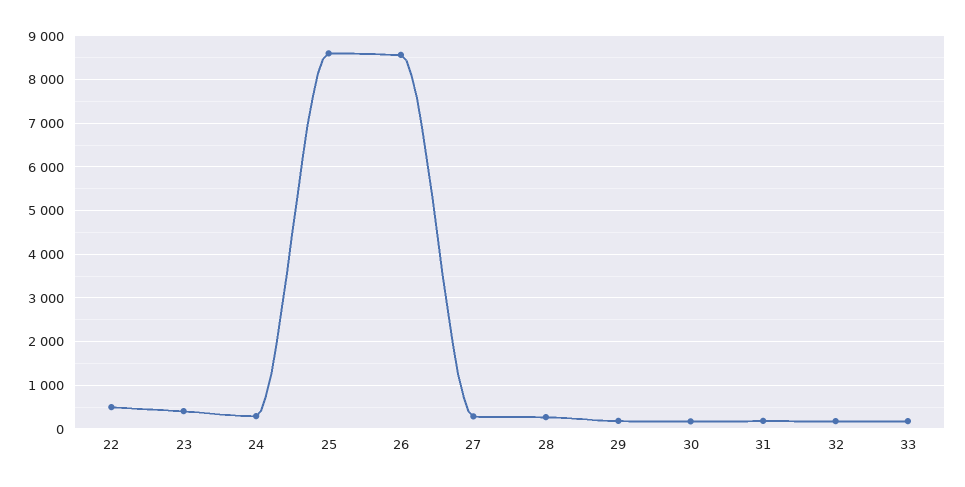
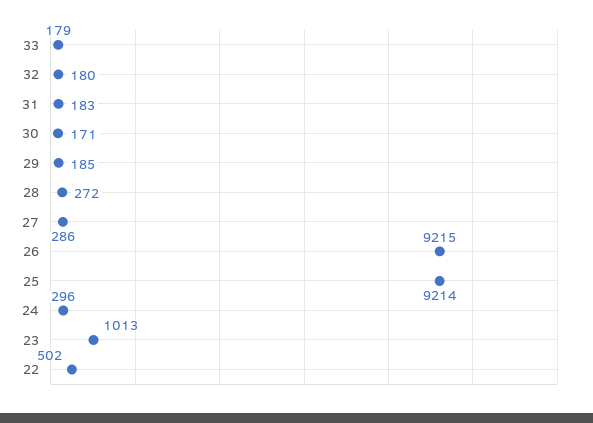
  {
    "22": 502,
-   "23": 400,
+   "23": 1013,
    "24": 296,
-   "25": 8600,
+   "25": 9214,
-   "26": 8600,
+   "26": 9215,
    "27": 286,
    "28": 272,
    "29": 185,
    "30": 171,
    "31": 183,
    "32": 180,
    "33": 179
  }

